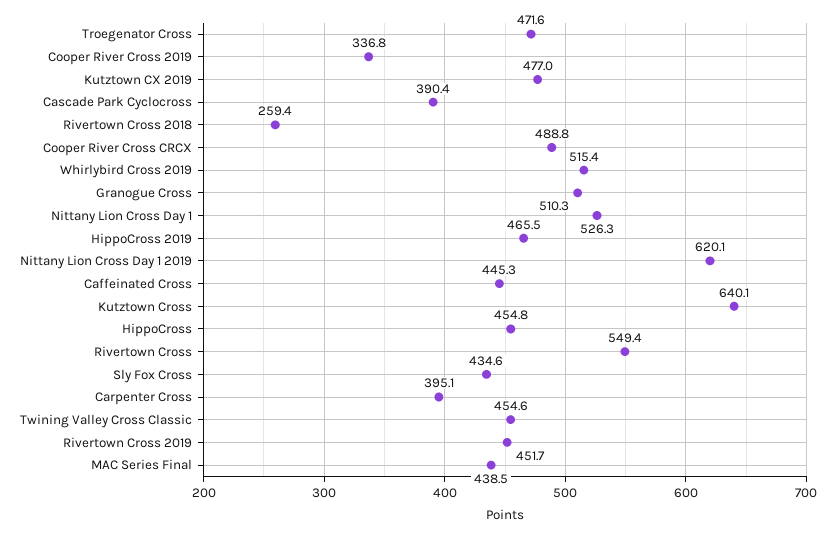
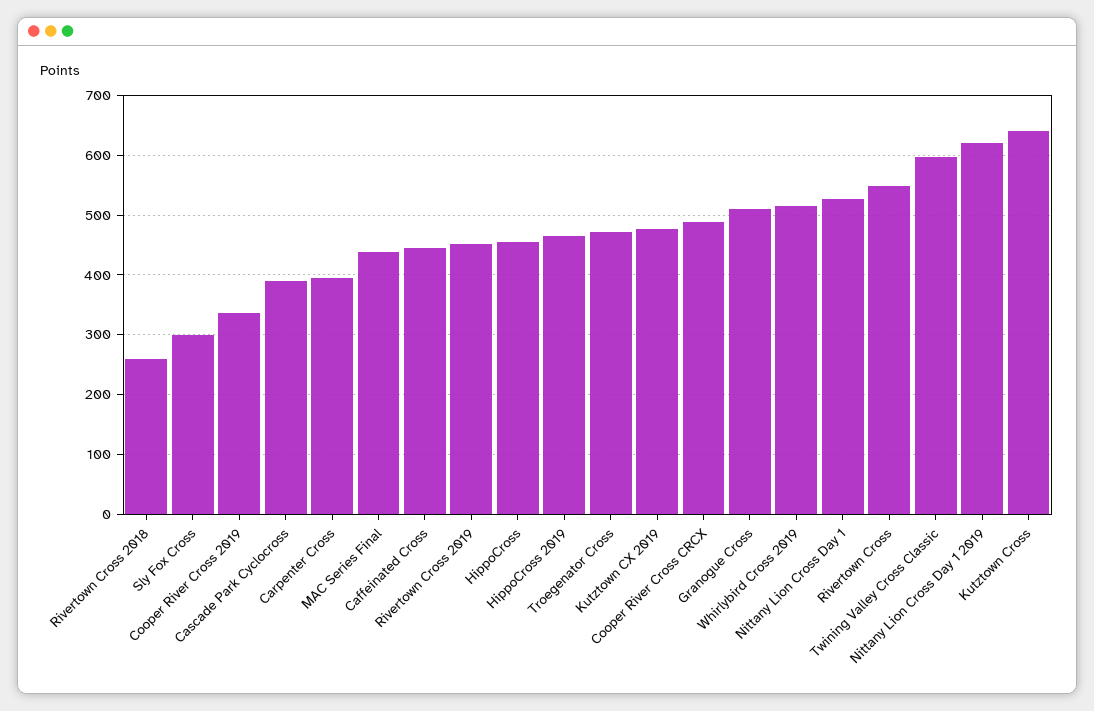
  {
    "Troegenator Cross": 471.6,
    "Cooper River Cross 2019": 336.8,
    "Kutztown CX 2019": 477,
    "Cascade Park Cyclocross": 390.4,
    "Rivertown Cross 2018": 259.4,
    "Cooper River Cross CRCX": 488.8,
    "Whirlybird Cross 2019": 515.4,
    "Granogue Cross": 510.3,
    "Nittany Lion Cross Day 1": 526.3,
    "HippoCross 2019": 465.5,
    "Nittany Lion Cross Day 1 2019": 620.1,
    "Caffeinated Cross": 445.3,
    "Kutztown Cross": 640.1,
    "HippoCross": 454.8,
    "Rivertown Cross": 549.4,
-   "Sly Fox Cross": 434.6,
+   "Sly Fox Cross": 300,
    "Carpenter Cross": 395.1,
-   "Twining Valley Cross Classic": 454.6,
+   "Twining Valley Cross Classic": 600,
    "Rivertown Cross 2019": 451.7,
    "MAC Series Final": 438.5
  }

